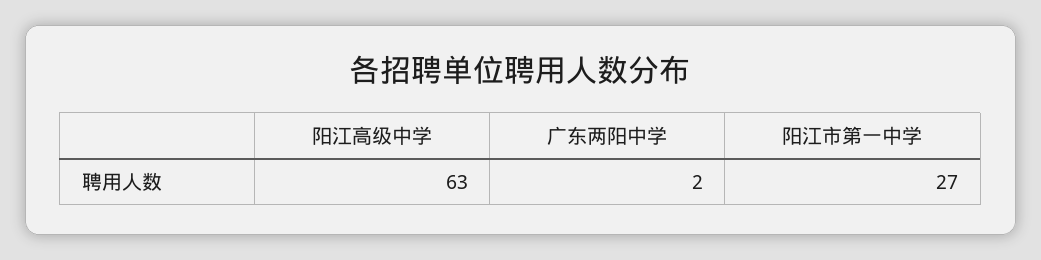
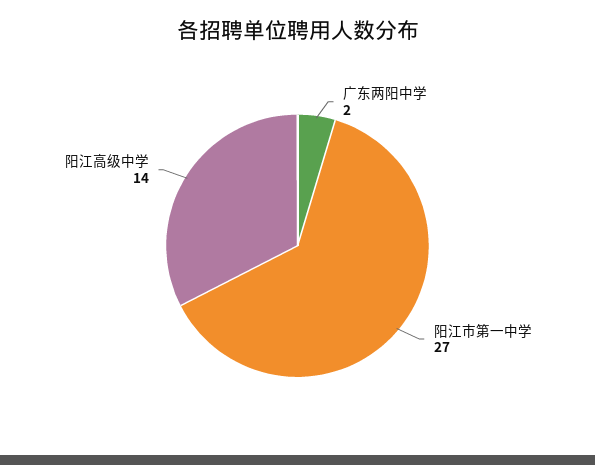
  {
-   "阳江高级中学": 63,
+   "阳江高级中学": 14,
    "广东两阳中学": 2,
    "阳江市第一中学": 27
  }

